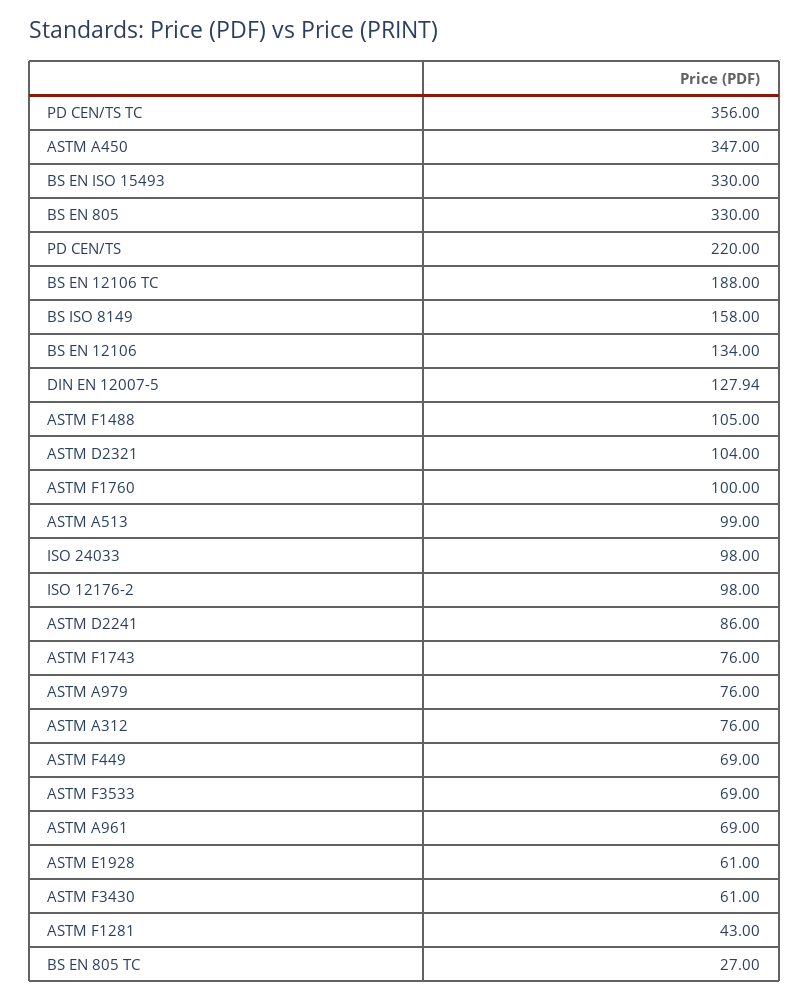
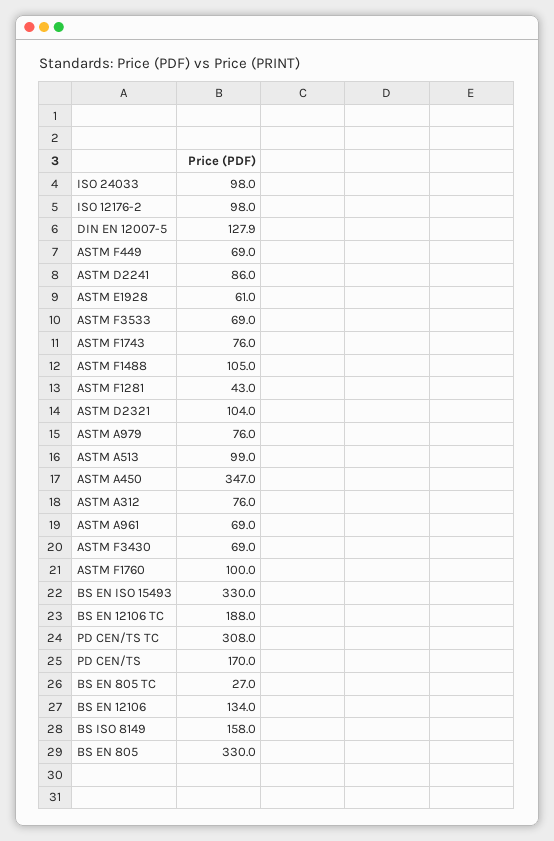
  {
-   "PD CEN/TS TC": 356,
+   "PD CEN/TS TC": 308,
    "ASTM A450": 347,
    "BS EN ISO 15493": 330,
    "BS EN 805": 330,
-   "PD CEN/TS": 220,
+   "PD CEN/TS": 170,
    "BS EN 12106 TC": 188,
    "BS ISO 8149": 158,
    "BS EN 12106": 134,
    "DIN EN 12007-5": 127.94,
    "ASTM F1488": 105,
    "ASTM D2321": 104,
    "ASTM F1760": 100,
    "ASTM A513": 99,
    "ISO 24033": 98,
    "ISO 12176-2": 98,
    "ASTM D2241": 86,
    "ASTM F1743": 76,
    "ASTM A979": 76,
    "ASTM A312": 76,
    "ASTM F449": 69,
    "ASTM F3533": 69,
    "ASTM A961": 69,
    "ASTM E1928": 61,
-   "ASTM F3430": 61,
+   "ASTM F3430": 69,
    "ASTM F1281": 43,
    "BS EN 805 TC": 27
  }

